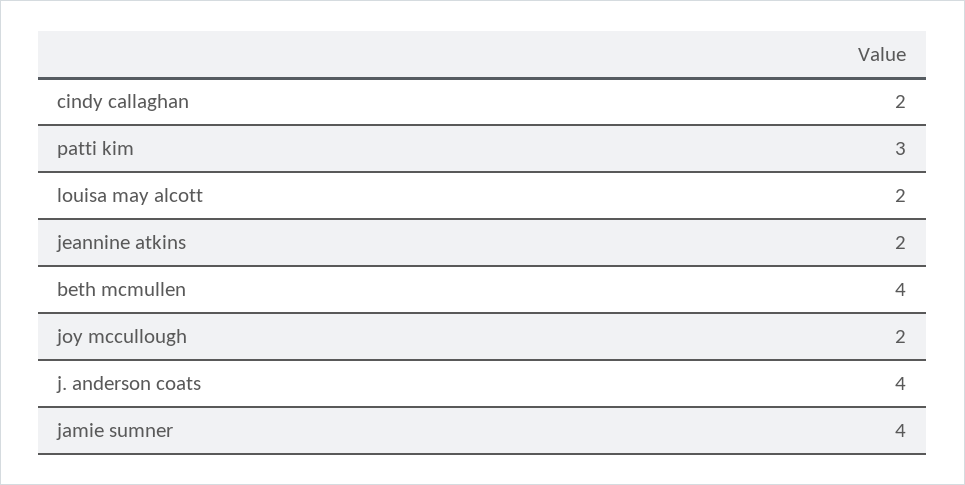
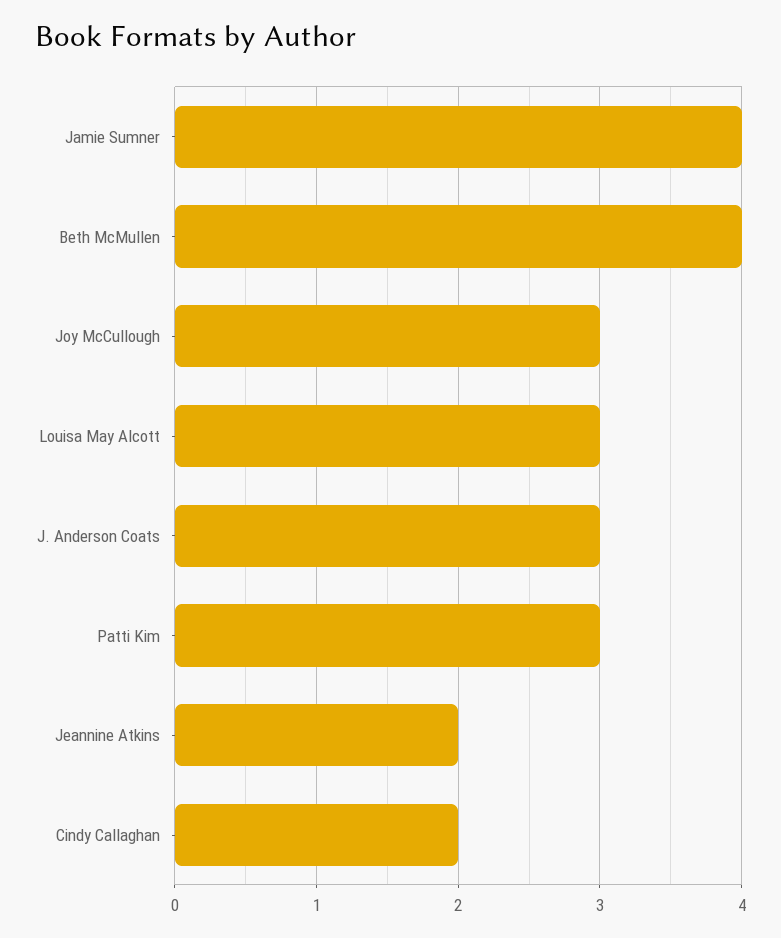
  {
    "cindy callaghan": 2,
    "patti kim": 3,
-   "louisa may alcott": 2,
+   "louisa may alcott": 3,
    "jeannine atkins": 2,
    "beth mcmullen": 4,
-   "joy mccullough": 2,
+   "joy mccullough": 3,
-   "j. anderson coats": 4,
+   "j. anderson coats": 3,
    "jamie sumner": 4
  }

